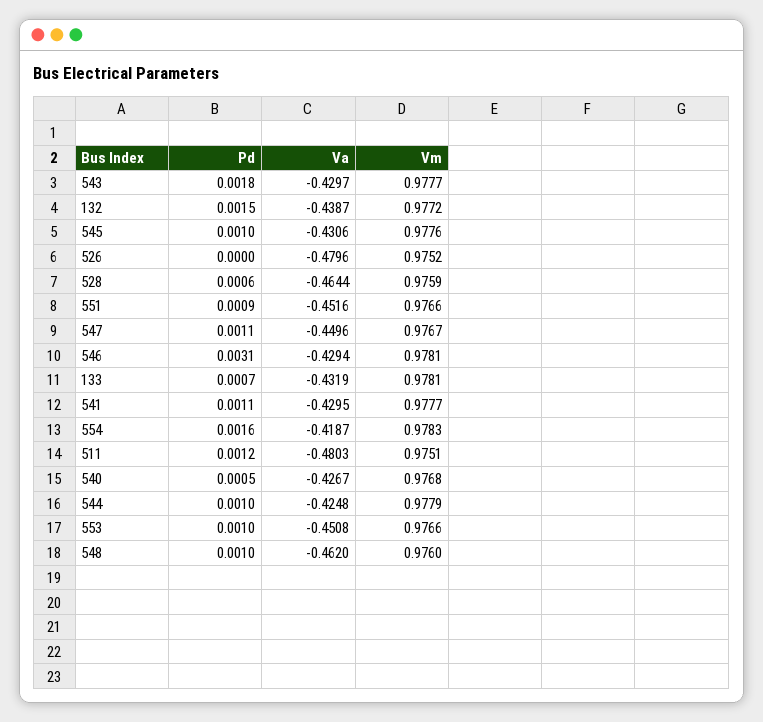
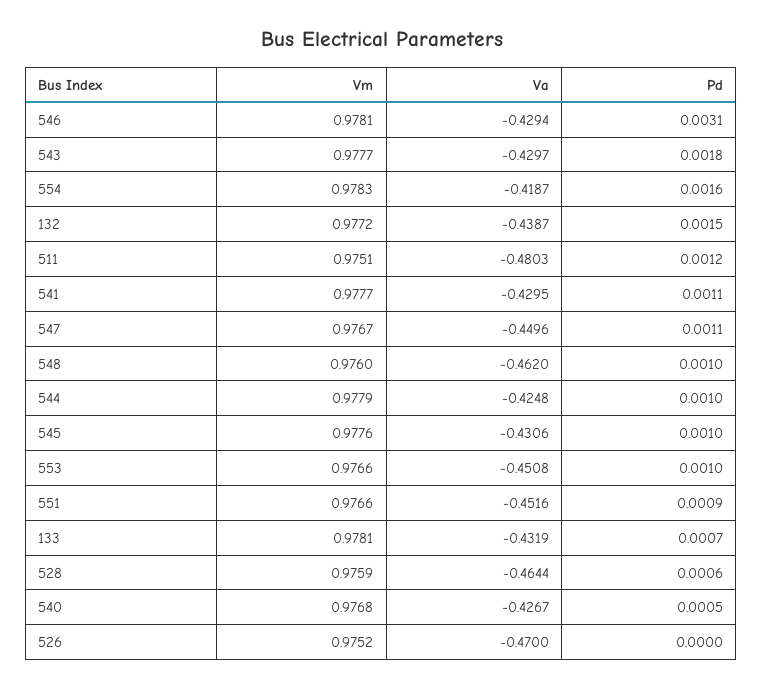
  {
    "Pd": {
      "543": 0.0018,
      "132": 0.0015,
      "545": 0.001,
      "526": 0,
      "528": 0.0006,
      "551": 0.0009,
      "547": 0.0011,
      "546": 0.0031,
      "133": 0.0007,
      "541": 0.0011,
      "554": 0.0016,
      "511": 0.0012,
      "540": 0.0005,
      "544": 0.001,
      "553": 0.001,
      "548": 0.001
    },
    "Va": {
      "543": -0.4297,
      "132": -0.4387,
      "545": -0.4306,
-     "526": -0.4796,
+     "526": -0.47,
      "528": -0.4644,
      "551": -0.4516,
      "547": -0.4496,
      "546": -0.4294,
      "133": -0.4319,
      "541": -0.4295,
      "554": -0.4187,
      "511": -0.4803,
      "540": -0.4267,
      "544": -0.4248,
      "553": -0.4508,
      "548": -0.462
    },
    "Vm": {
      "543": 0.9777,
      "132": 0.9772,
      "545": 0.9776,
      "526": 0.9752,
      "528": 0.9759,
      "551": 0.9766,
      "547": 0.9767,
      "546": 0.9781,
      "133": 0.9781,
      "541": 0.9777,
      "554": 0.9783,
      "511": 0.9751,
      "540": 0.9768,
      "544": 0.9779,
      "553": 0.9766,
      "548": 0.976
    }
  }

